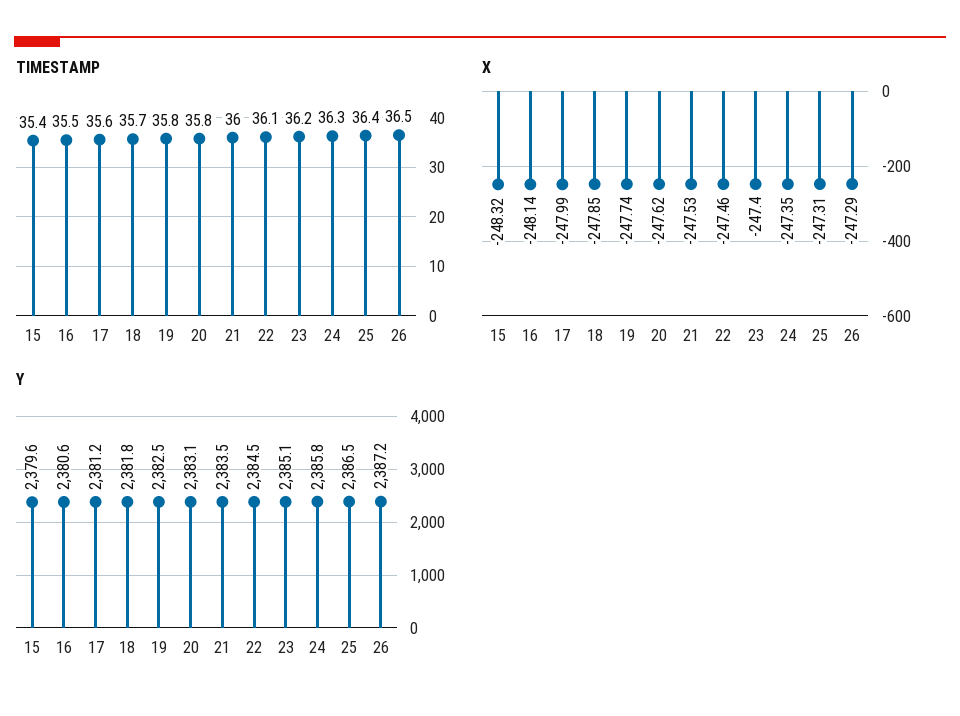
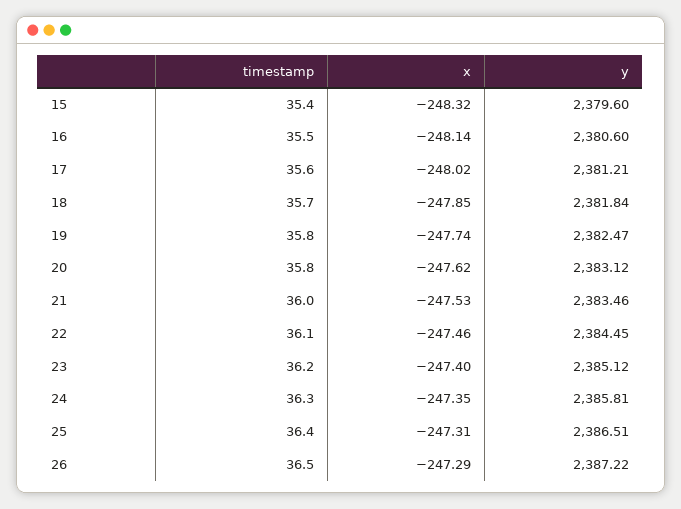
  {
    "TIMESTAMP": {
      "15": 35.4,
      "16": 35.5,
      "17": 35.6,
      "18": 35.7,
      "19": 35.8,
      "20": 35.8,
      "21": 36,
      "22": 36.1,
      "23": 36.2,
      "24": 36.3,
      "25": 36.4,
      "26": 36.5
    },
    "X": {
      "15": -248.32,
      "16": -248.14,
-     "17": -247.99,
+     "17": -248.02,
      "18": -247.85,
      "19": -247.74,
      "20": -247.62,
      "21": -247.53,
      "22": -247.46,
      "23": -247.4,
      "24": -247.35,
      "25": -247.31,
      "26": -247.29
    },
    "Y": {
      "15": 2379.6,
      "16": 2380.6,
      "17": 2381.21,
      "18": 2381.84,
      "19": 2382.47,
      "20": 2383.12,
      "21": 2383.46,
      "22": 2384.45,
      "23": 2385.12,
      "24": 2385.81,
      "25": 2386.51,
      "26": 2387.22
    }
  }

